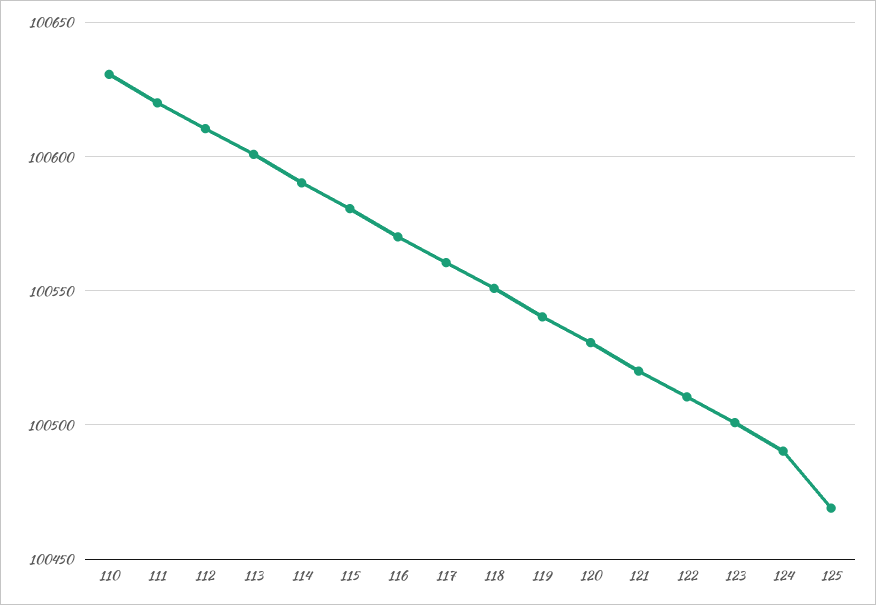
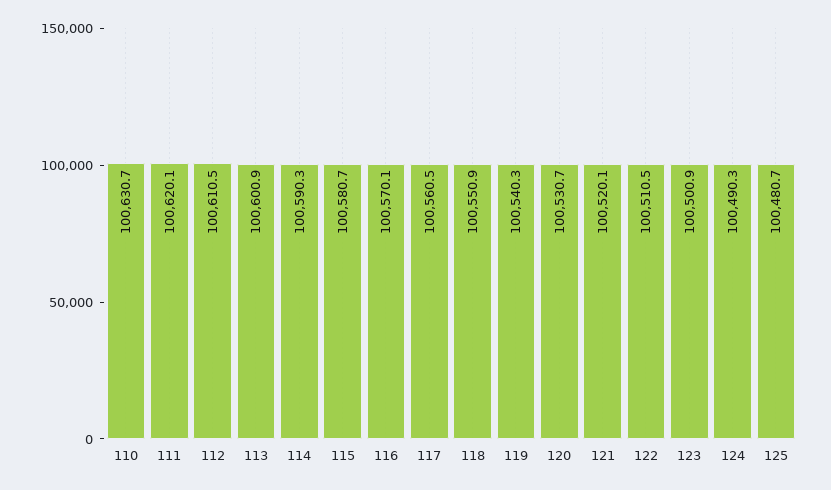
  {
    "110": 100630.7,
    "111": 100620.1,
    "112": 100610.5,
    "113": 100600.9,
    "114": 100590.3,
    "115": 100580.7,
    "116": 100570.1,
    "117": 100560.5,
    "118": 100550.9,
    "119": 100540.3,
    "120": 100530.7,
    "121": 100520.1,
    "122": 100510.5,
    "123": 100500.9,
    "124": 100490.3,
-   "125": 100470
+   "125": 100480.7
  }

